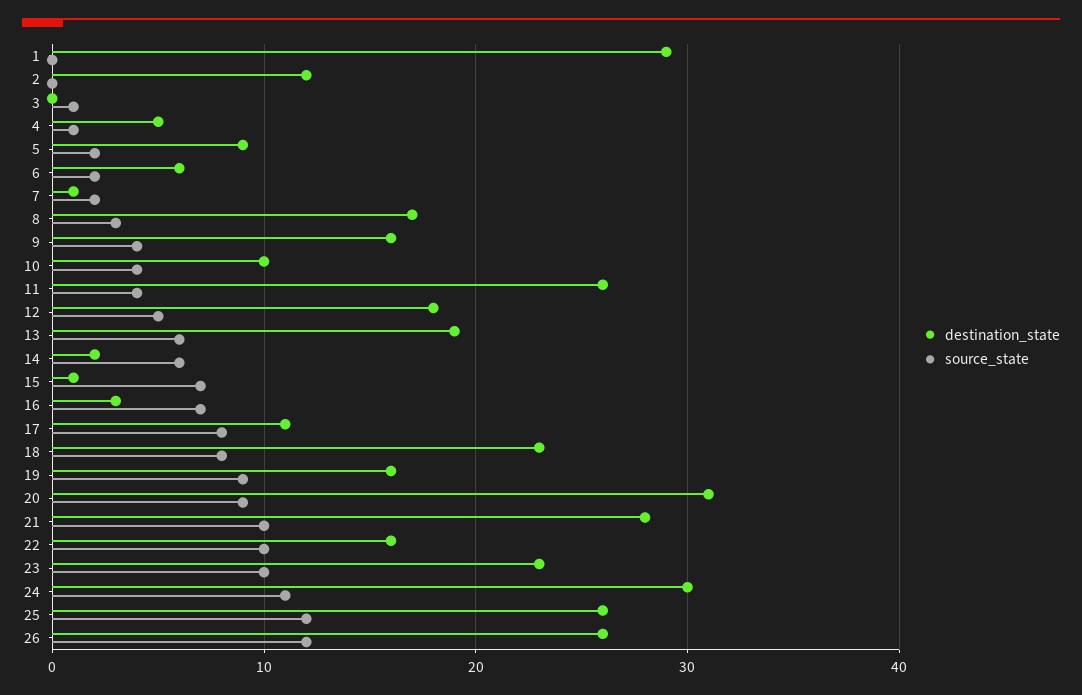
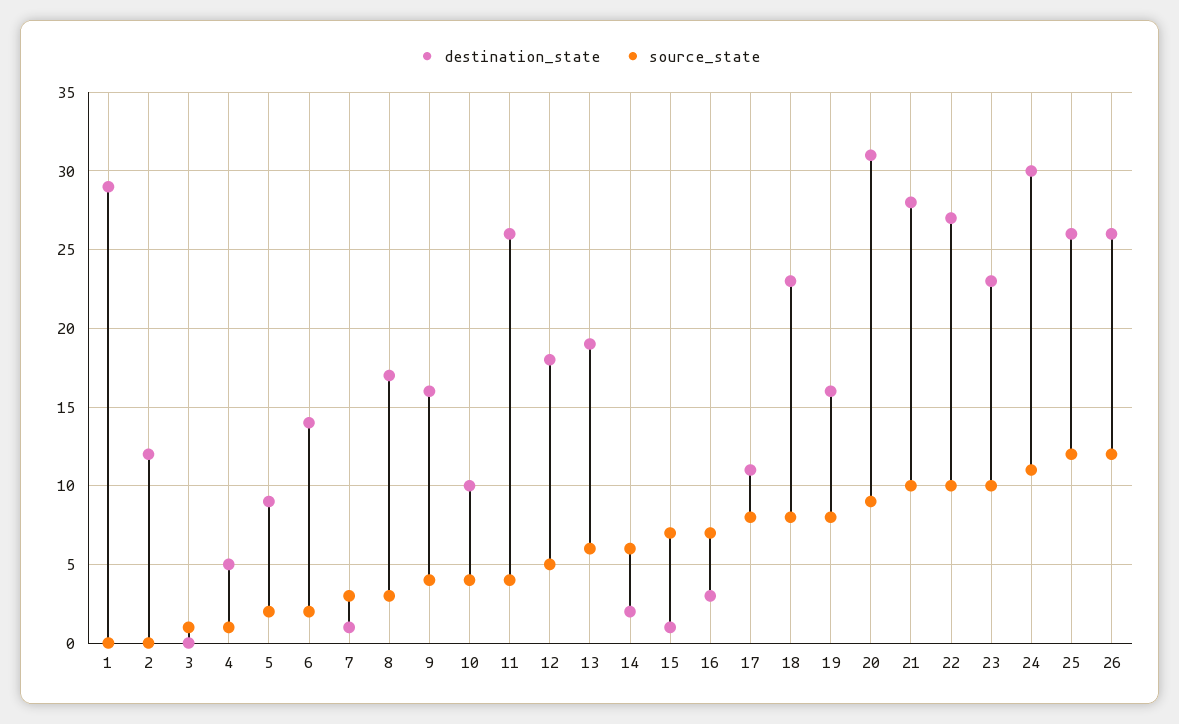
  {
    "destination_state": {
      "1": 29,
      "2": 12,
      "3": 0,
      "4": 5,
      "5": 9,
-     "6": 6,
+     "6": 14,
      "7": 1,
      "8": 17,
      "9": 16,
      "10": 10,
      "11": 26,
      "12": 18,
      "13": 19,
      "14": 2,
      "15": 1,
      "16": 3,
      "17": 11,
      "18": 23,
      "19": 16,
      "20": 31,
      "21": 28,
-     "22": 16,
+     "22": 27,
      "23": 23,
      "24": 30,
      "25": 26,
      "26": 26
    },
    "source_state": {
      "1": 0,
      "2": 0,
      "3": 1,
      "4": 1,
      "5": 2,
      "6": 2,
-     "7": 2,
+     "7": 3,
      "8": 3,
      "9": 4,
      "10": 4,
      "11": 4,
      "12": 5,
      "13": 6,
      "14": 6,
      "15": 7,
      "16": 7,
      "17": 8,
      "18": 8,
-     "19": 9,
+     "19": 8,
      "20": 9,
      "21": 10,
      "22": 10,
      "23": 10,
      "24": 11,
      "25": 12,
      "26": 12
    }
  }

